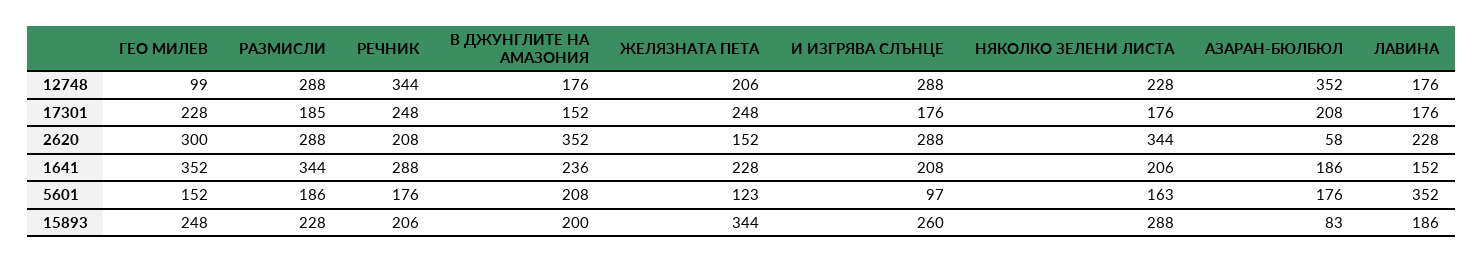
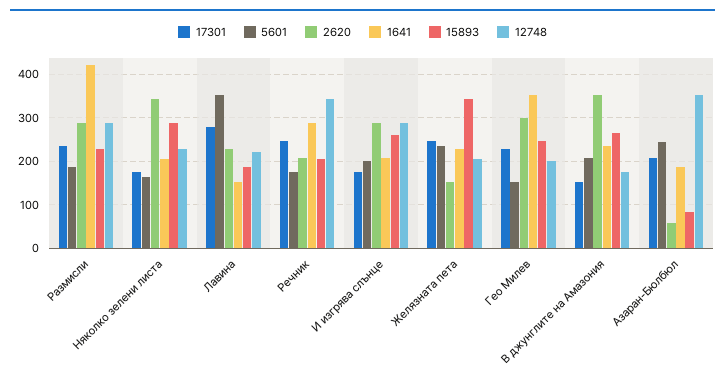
  {
    "12748": {
-     "ГЕО МИЛЕВ": 99,
+     "ГЕО МИЛЕВ": 200,
      "РАЗМИСЛИ": 288,
      "РЕЧНИК": 344,
      "В ДЖУНГЛИТЕ НА АМАЗОНИЯ": 176,
      "ЖЕЛЯЗНАТА ПЕТА": 206,
      "И ИЗГРЯВА СЛЪНЦЕ": 288,
      "НЯКОЛКО ЗЕЛЕНИ ЛИСТА": 228,
      "АЗАРАН-БЮЛБЮЛ": 352,
-     "ЛАВИНА": 176
+     "ЛАВИНА": 220
    },
    "17301": {
      "ГЕО МИЛЕВ": 228,
-     "РАЗМИСЛИ": 185,
+     "РАЗМИСЛИ": 240,
      "РЕЧНИК": 248,
      "В ДЖУНГЛИТЕ НА АМАЗОНИЯ": 152,
      "ЖЕЛЯЗНАТА ПЕТА": 248,
      "И ИЗГРЯВА СЛЪНЦЕ": 176,
      "НЯКОЛКО ЗЕЛЕНИ ЛИСТА": 176,
      "АЗАРАН-БЮЛБЮЛ": 208,
-     "ЛАВИНА": 176
+     "ЛАВИНА": 280
    },
    "2620": {
      "ГЕО МИЛЕВ": 300,
      "РАЗМИСЛИ": 288,
      "РЕЧНИК": 208,
      "В ДЖУНГЛИТЕ НА АМАЗОНИЯ": 352,
      "ЖЕЛЯЗНАТА ПЕТА": 152,
      "И ИЗГРЯВА СЛЪНЦЕ": 288,
      "НЯКОЛКО ЗЕЛЕНИ ЛИСТА": 344,
      "АЗАРАН-БЮЛБЮЛ": 58,
      "ЛАВИНА": 228
    },
    "1641": {
      "ГЕО МИЛЕВ": 352,
-     "РАЗМИСЛИ": 344,
+     "РАЗМИСЛИ": 420,
      "РЕЧНИК": 288,
      "В ДЖУНГЛИТЕ НА АМАЗОНИЯ": 236,
      "ЖЕЛЯЗНАТА ПЕТА": 228,
      "И ИЗГРЯВА СЛЪНЦЕ": 208,
      "НЯКОЛКО ЗЕЛЕНИ ЛИСТА": 206,
      "АЗАРАН-БЮЛБЮЛ": 186,
      "ЛАВИНА": 152
    },
    "5601": {
      "ГЕО МИЛЕВ": 152,
      "РАЗМИСЛИ": 186,
      "РЕЧНИК": 176,
      "В ДЖУНГЛИТЕ НА АМАЗОНИЯ": 208,
-     "ЖЕЛЯЗНАТА ПЕТА": 123,
+     "ЖЕЛЯЗНАТА ПЕТА": 240,
-     "И ИЗГРЯВА СЛЪНЦЕ": 97,
+     "И ИЗГРЯВА СЛЪНЦЕ": 200,
      "НЯКОЛКО ЗЕЛЕНИ ЛИСТА": 163,
-     "АЗАРАН-БЮЛБЮЛ": 176,
+     "АЗАРАН-БЮЛБЮЛ": 240,
      "ЛАВИНА": 352
    },
    "15893": {
      "ГЕО МИЛЕВ": 248,
      "РАЗМИСЛИ": 228,
      "РЕЧНИК": 206,
-     "В ДЖУНГЛИТЕ НА АМАЗОНИЯ": 200,
+     "В ДЖУНГЛИТЕ НА АМАЗОНИЯ": 260,
      "ЖЕЛЯЗНАТА ПЕТА": 344,
      "И ИЗГРЯВА СЛЪНЦЕ": 260,
      "НЯКОЛКО ЗЕЛЕНИ ЛИСТА": 288,
      "АЗАРАН-БЮЛБЮЛ": 83,
      "ЛАВИНА": 186
    }
  }

